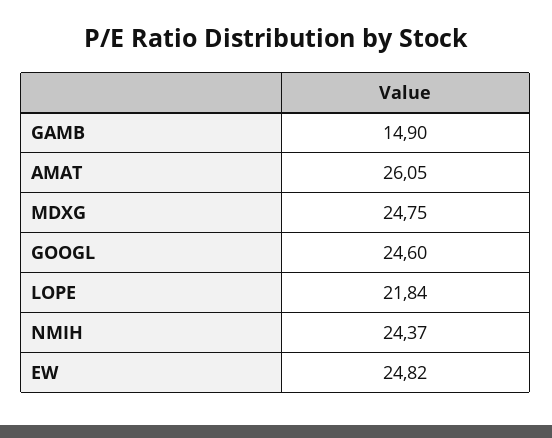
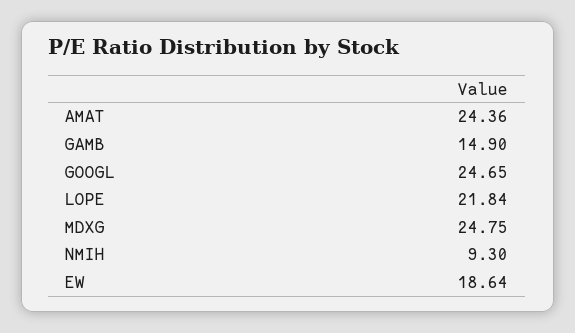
  {
    "GAMB": 14.9,
-   "AMAT": 26.05,
+   "AMAT": 24.36,
    "MDXG": 24.75,
-   "GOOGL": 24.6,
+   "GOOGL": 24.65,
    "LOPE": 21.84,
-   "NMIH": 24.37,
+   "NMIH": 9.3,
-   "EW": 24.82
+   "EW": 18.64
  }

